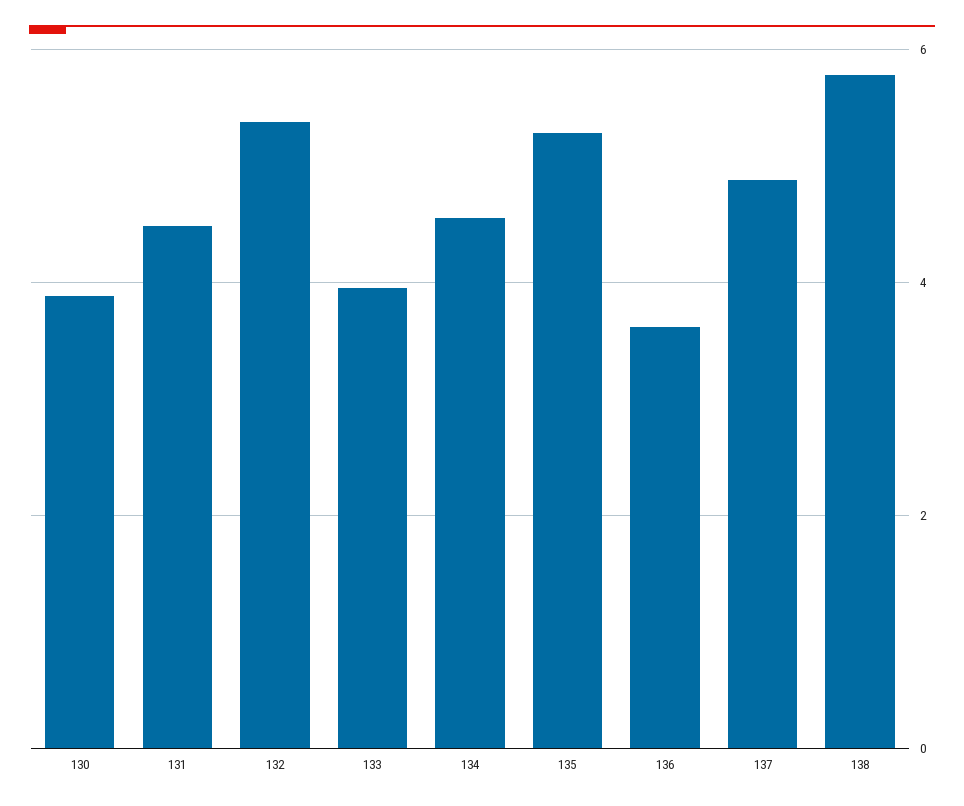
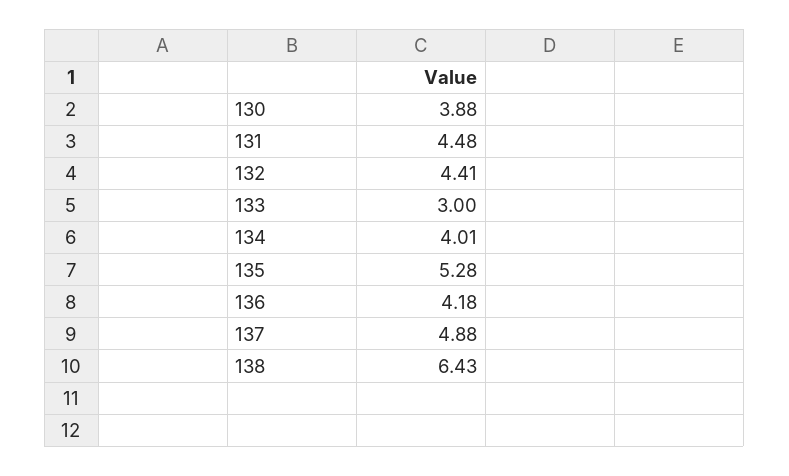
  {
    "130": 3.88,
    "131": 4.48,
-   "132": 5.4,
+   "132": 4.41,
-   "133": 4,
+   "133": 3,
-   "134": 4.6,
+   "134": 4.01,
    "135": 5.28,
-   "136": 3.6,
+   "136": 4.18,
    "137": 4.88,
-   "138": 5.8
+   "138": 6.43
  }

